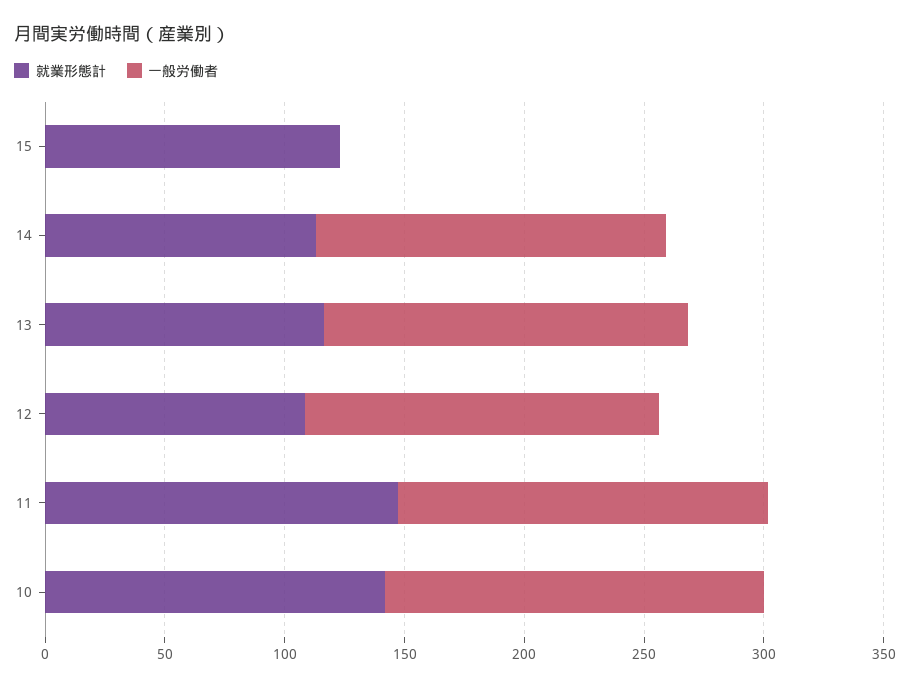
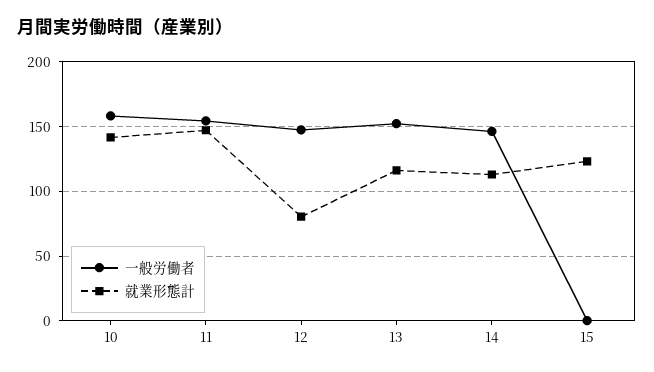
  {
    "就業形態計": {
      "15": 125,
      "14": 115,
      "13": 115,
-     "12": 110,
+     "12": 80,
      "11": 145,
      "10": 140
    },
    "一般労働者": {
      "15": 0,
      "14": 145,
      "13": 150,
      "12": 150,
      "11": 155,
      "10": 160
    }
  }

